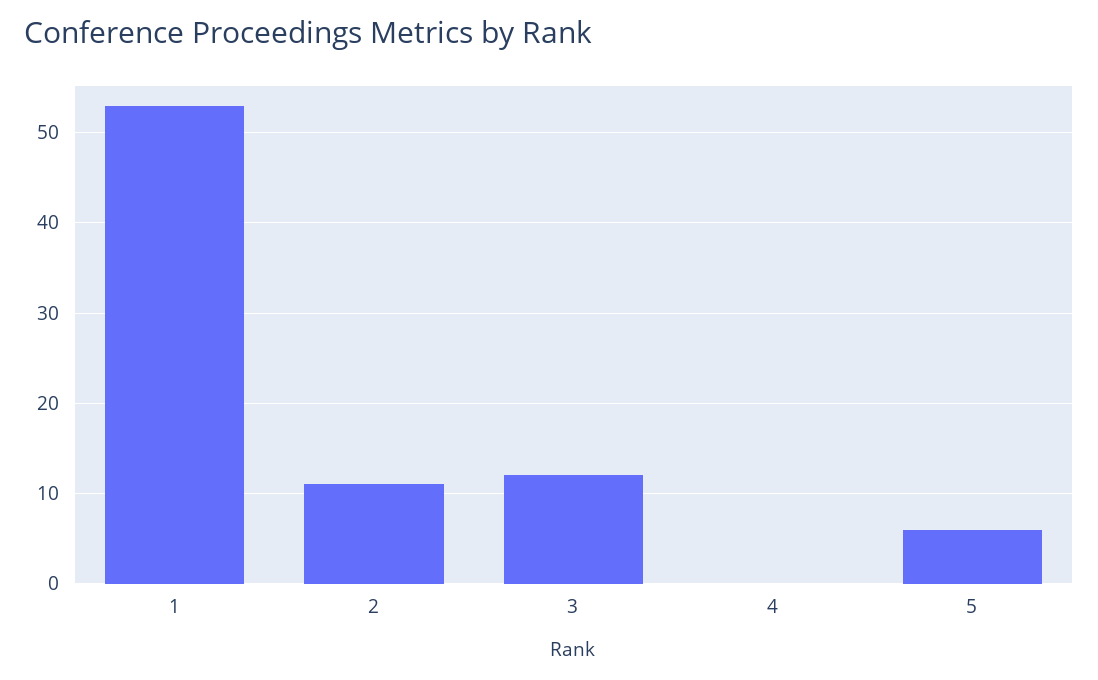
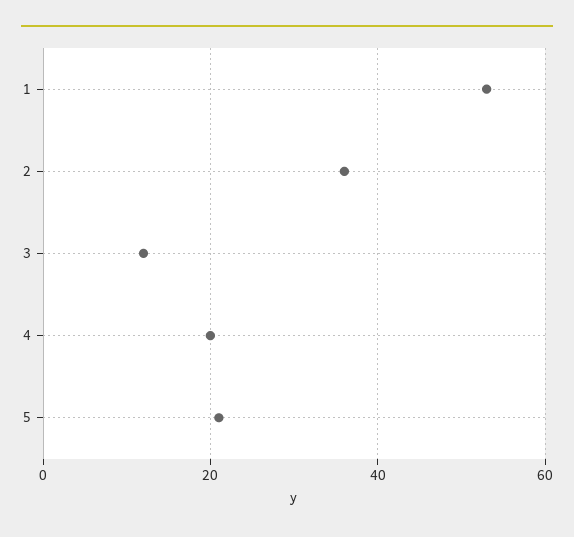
  {
    "1": 53,
-   "2": 11,
+   "2": 35,
    "3": 12,
-   "4": 0,
+   "4": 20,
-   "5": 6
+   "5": 20
  }

